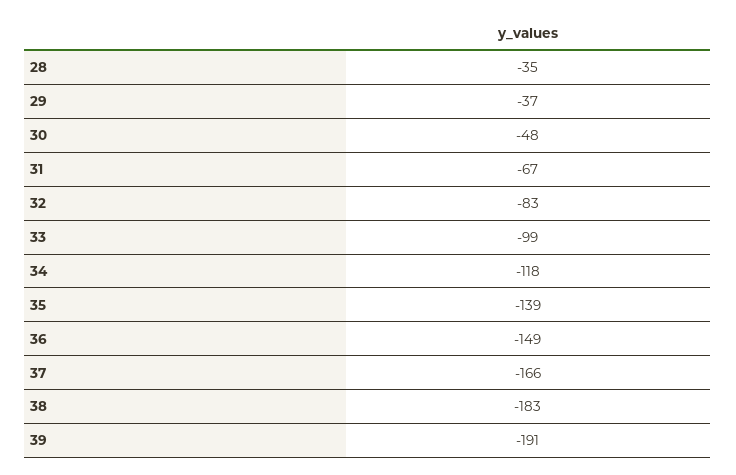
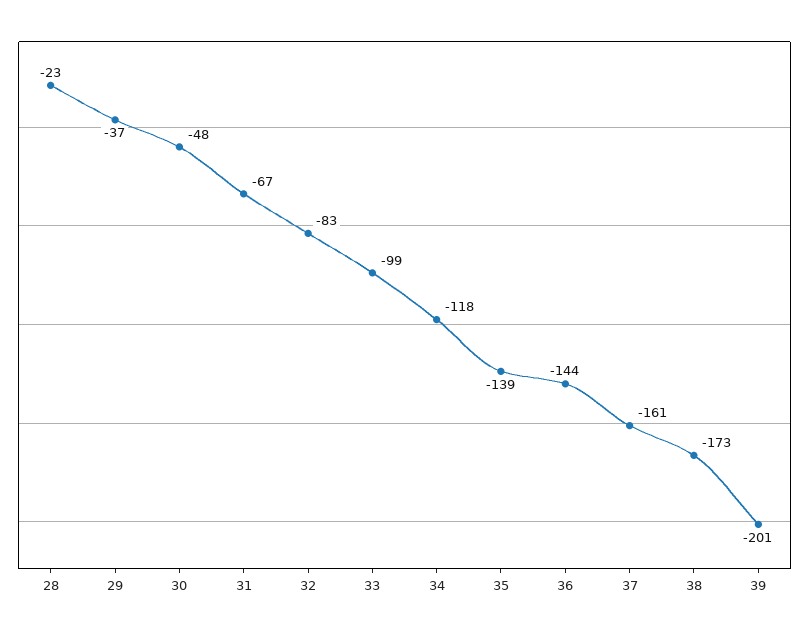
  {
-   "28": -35,
+   "28": -23,
    "29": -37,
    "30": -48,
    "31": -67,
    "32": -83,
    "33": -99,
    "34": -118,
    "35": -139,
-   "36": -149,
+   "36": -144,
-   "37": -166,
+   "37": -161,
-   "38": -183,
+   "38": -173,
-   "39": -191
+   "39": -201
  }

